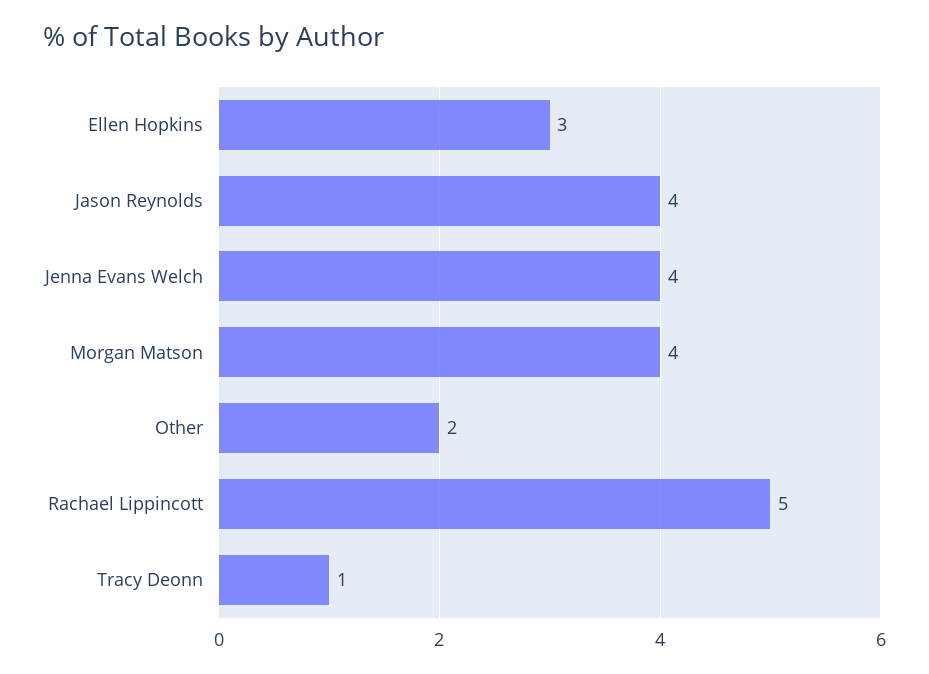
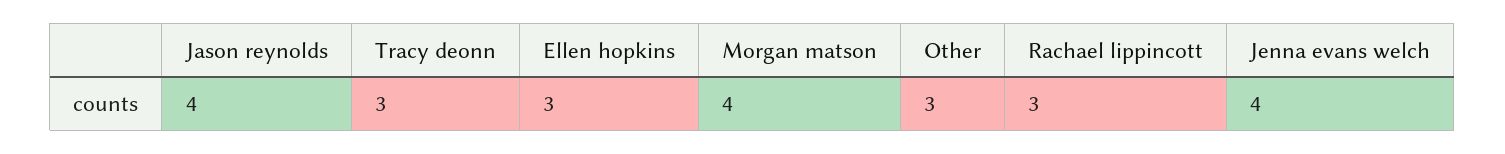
  {
    "Ellen Hopkins": 3,
    "Jason Reynolds": 4,
    "Jenna Evans Welch": 4,
    "Morgan Matson": 4,
-   "Other": 2,
+   "Other": 3,
-   "Rachael Lippincott": 5,
+   "Rachael Lippincott": 3,
-   "Tracy Deonn": 1
+   "Tracy Deonn": 3
  }

